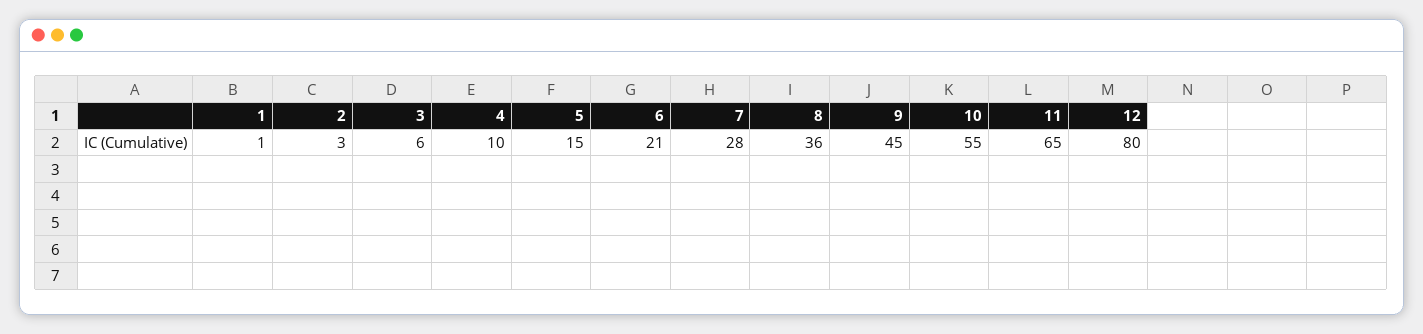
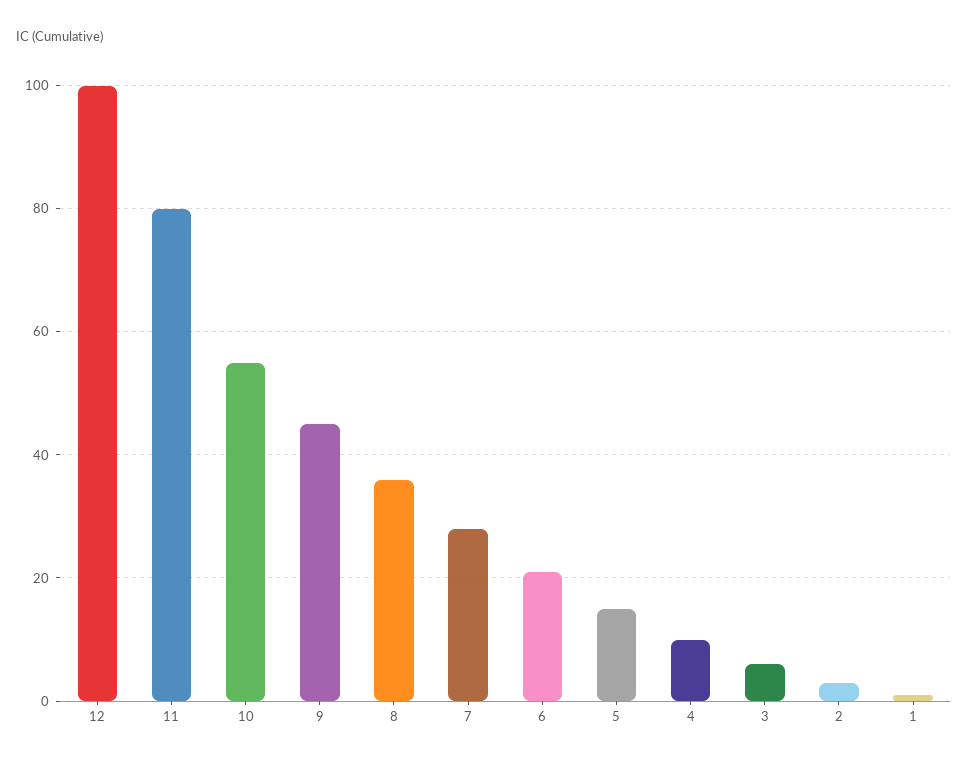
  {
    "1": 1,
    "2": 3,
    "3": 6,
    "4": 10,
    "5": 15,
    "6": 21,
    "7": 28,
    "8": 36,
    "9": 45,
    "10": 55,
-   "11": 65,
+   "11": 80,
-   "12": 80
+   "12": 100
  }

